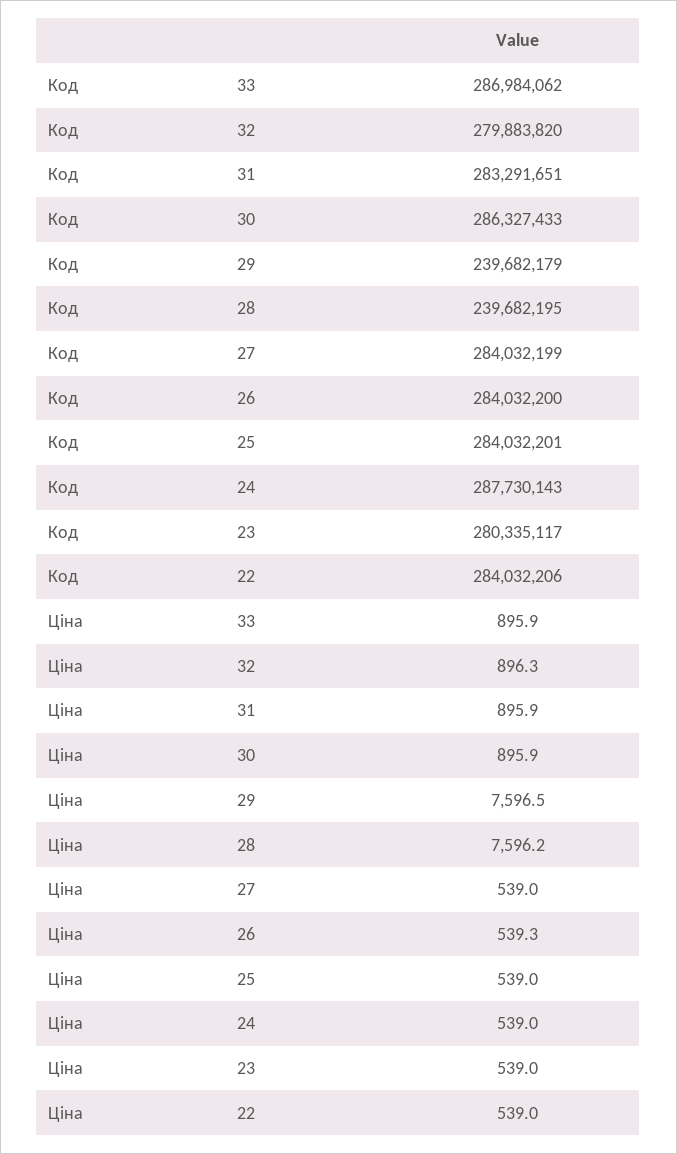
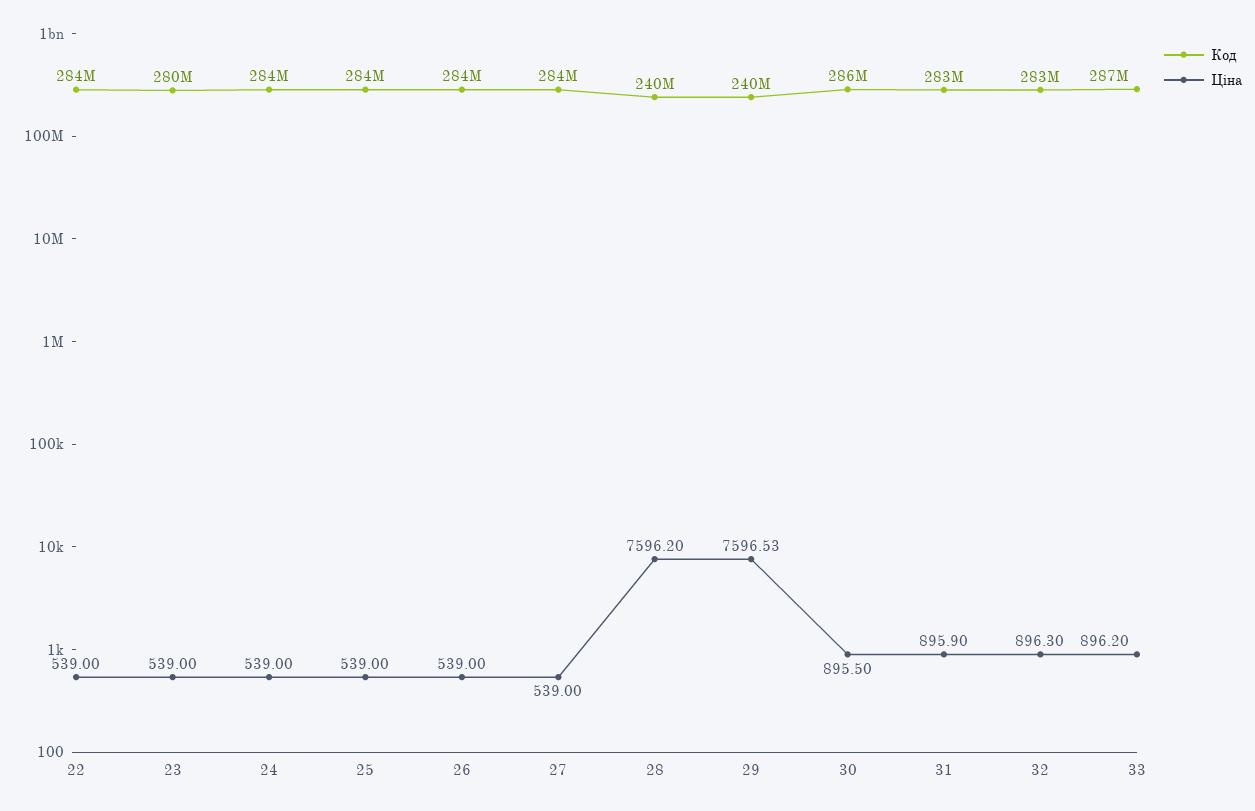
  {
    "Код": {
      "33": 286984062,
-     "32": 279883820,
+     "32": 283000000,
      "31": 283291651,
      "30": 286327433,
      "29": 239682179,
      "28": 239682195,
      "27": 284032199,
      "26": 284032200,
      "25": 284032201,
-     "24": 287730143,
+     "24": 284000000,
      "23": 280335117,
      "22": 284032206
    },
    "Ціна": {
-     "33": 895.9,
+     "33": 896.2,
      "32": 896.3,
      "31": 895.9,
-     "30": 895.9,
+     "30": 895.5,
      "29": 7596.53,
      "28": 7596.2,
      "27": 539,
-     "26": 539.3,
+     "26": 539,
      "25": 539,
      "24": 539,
      "23": 539,
      "22": 539
    }
  }

